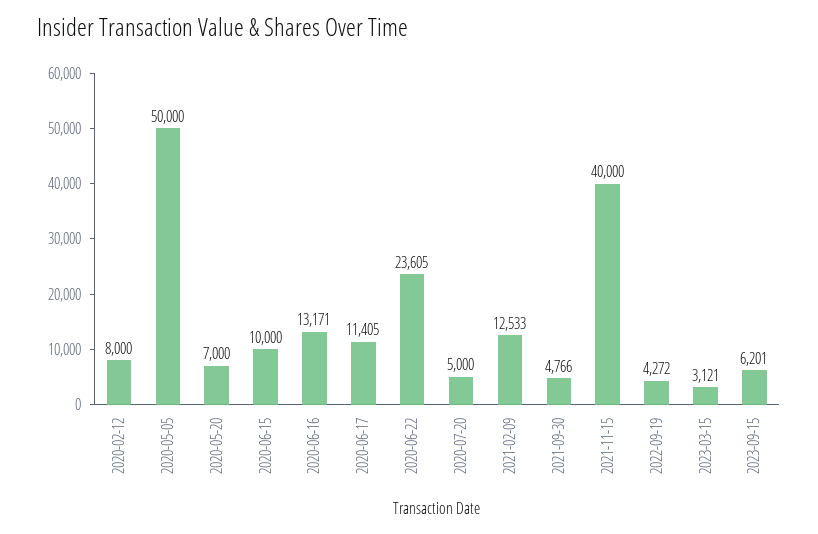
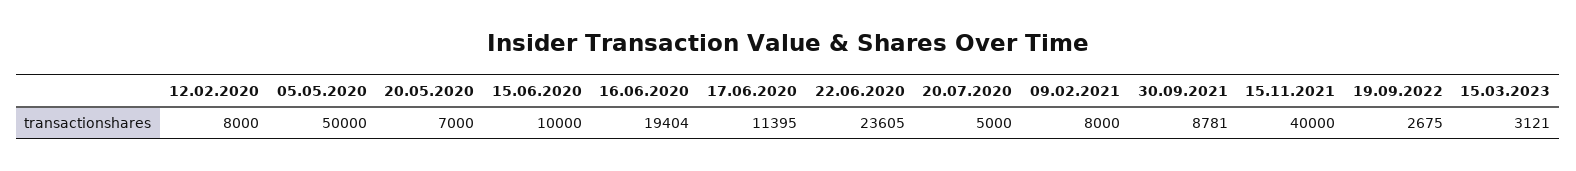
  {
    "2020-02-12": 8000,
    "2020-05-05": 50000,
    "2020-05-20": 7000,
    "2020-06-15": 10000,
-   "2020-06-16": 13171,
+   "2020-06-16": 19404,
-   "2020-06-17": 11405,
+   "2020-06-17": 11395,
    "2020-06-22": 23605,
    "2020-07-20": 5000,
-   "2021-02-09": 12533,
+   "2021-02-09": 8000,
-   "2021-09-30": 4766,
+   "2021-09-30": 8781,
    "2021-11-15": 40000,
-   "2022-09-19": 4272,
+   "2022-09-19": 2675,
-   "2023-03-15": 3121,
+   "2023-03-15": 3121
-   "2023-09-15": 6201
  }

